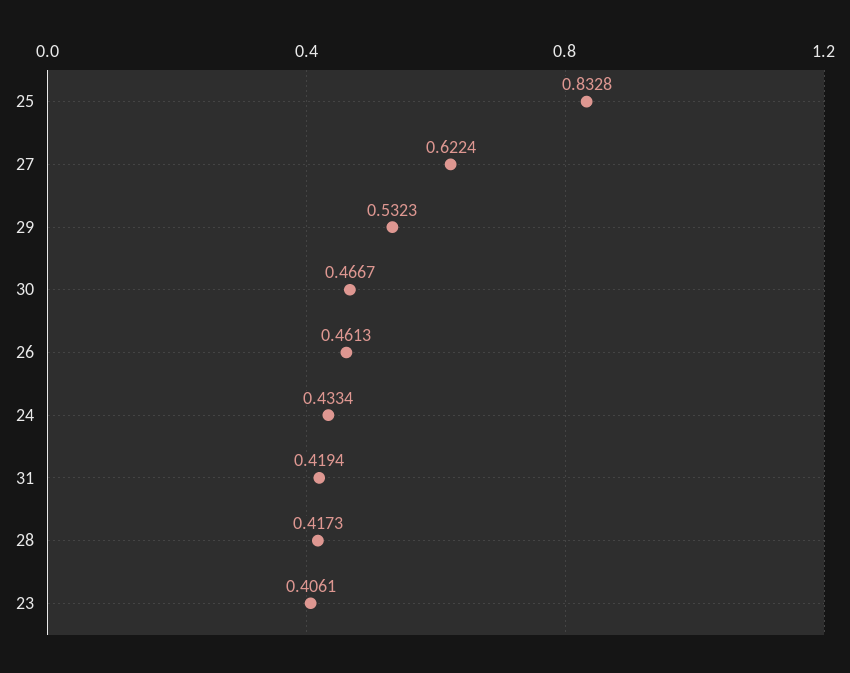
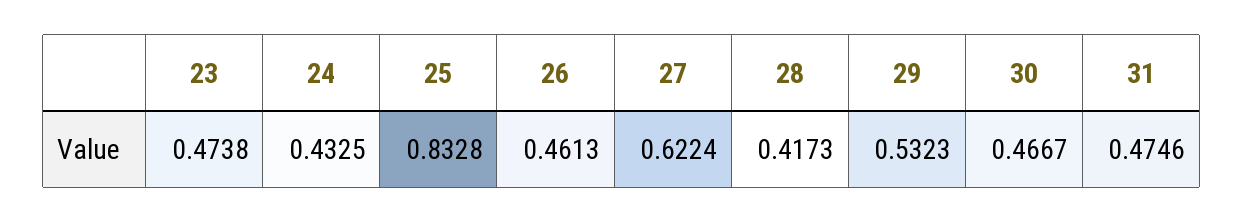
  {
    "25": 0.8328,
    "27": 0.6224,
    "29": 0.5323,
    "30": 0.4667,
    "26": 0.4613,
-   "24": 0.4334,
+   "24": 0.4325,
-   "31": 0.4194,
+   "31": 0.4746,
    "28": 0.4173,
-   "23": 0.4061
+   "23": 0.4738
  }

